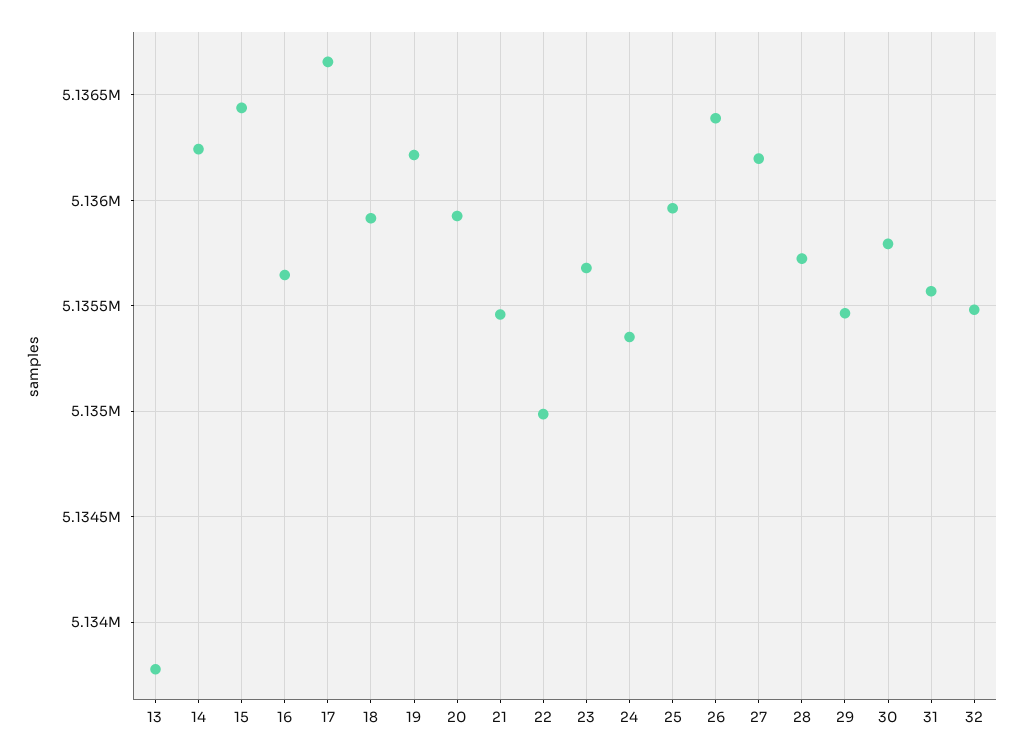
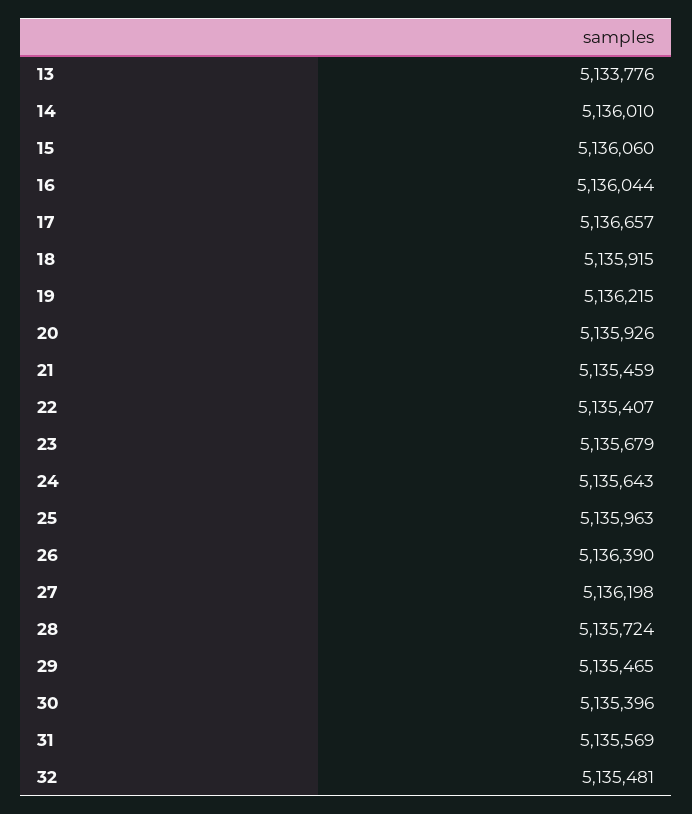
  {
    "13": 5133776,
-   "14": 5136250,
+   "14": 5136010,
-   "15": 5136450,
+   "15": 5136060,
-   "16": 5135650,
+   "16": 5136044,
    "17": 5136657,
    "18": 5135915,
    "19": 5136215,
    "20": 5135926,
    "21": 5135459,
-   "22": 5135000,
+   "22": 5135407,
    "23": 5135679,
-   "24": 5135350,
+   "24": 5135643,
    "25": 5135963,
    "26": 5136390,
    "27": 5136198,
    "28": 5135724,
    "29": 5135465,
-   "30": 5135800,
+   "30": 5135396,
    "31": 5135569,
    "32": 5135481
  }

